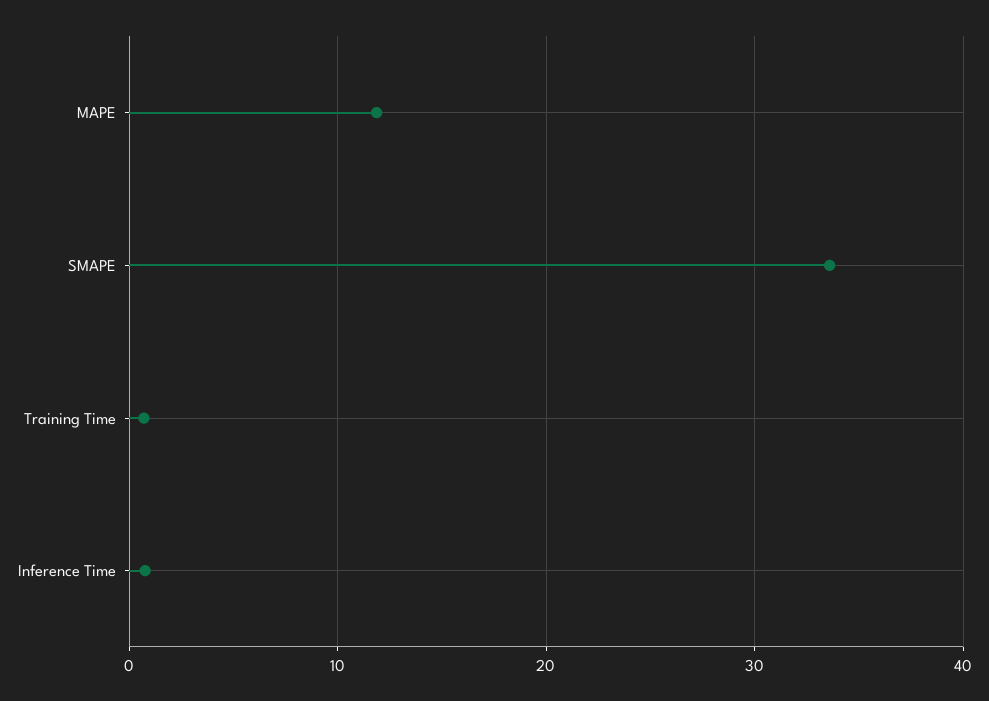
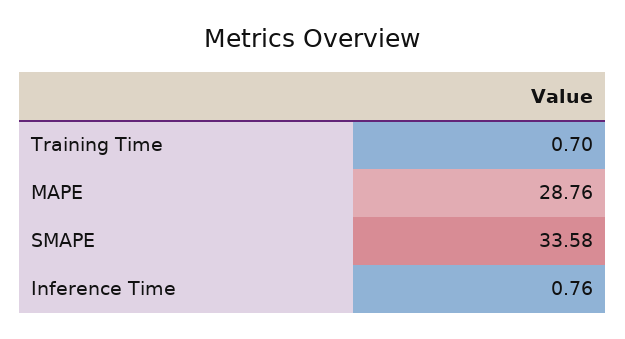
  {
-   "MAPE": 12,
+   "MAPE": 28.76,
    "SMAPE": 33.58,
    "Training Time": 0.7,
    "Inference Time": 0.76
  }

